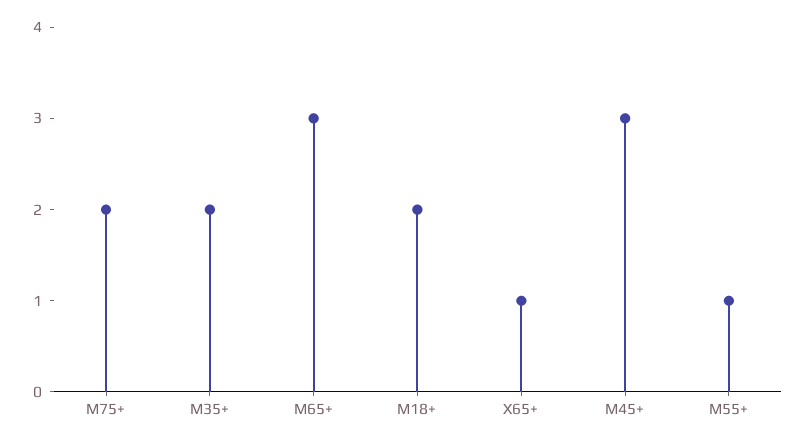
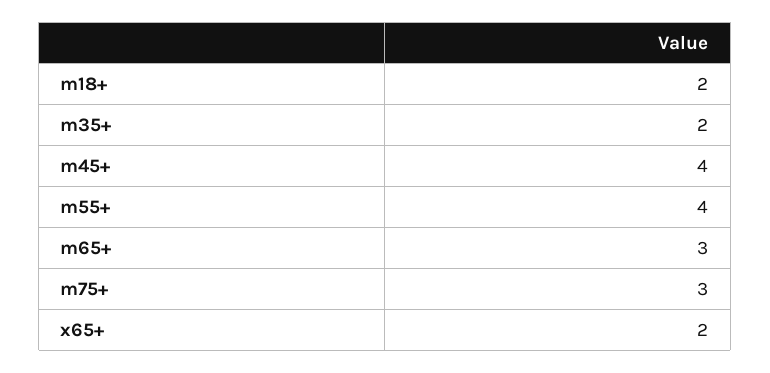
  {
-   "M75+": 2,
+   "M75+": 3,
    "M35+": 2,
    "M65+": 3,
    "M18+": 2,
-   "X65+": 1,
+   "X65+": 2,
-   "M45+": 3,
+   "M45+": 4,
-   "M55+": 1
+   "M55+": 4
  }

